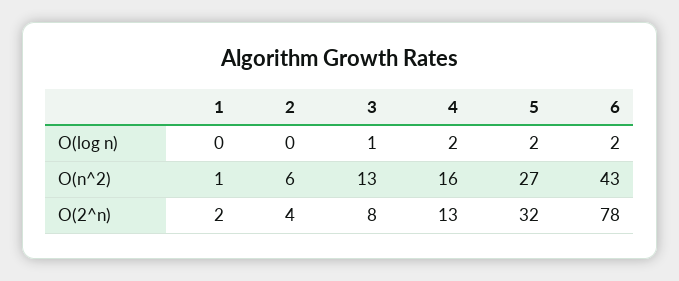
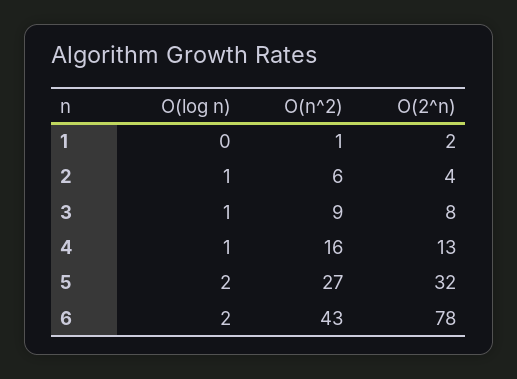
  {
    "1": {
      "O(log n)": 0,
      "O(n^2)": 1,
      "O(2^n)": 2
    },
    "2": {
-     "O(log n)": 0,
+     "O(log n)": 1,
      "O(n^2)": 6,
      "O(2^n)": 4
    },
    "3": {
      "O(log n)": 1,
-     "O(n^2)": 13,
+     "O(n^2)": 9,
      "O(2^n)": 8
    },
    "4": {
-     "O(log n)": 2,
+     "O(log n)": 1,
      "O(n^2)": 16,
      "O(2^n)": 13
    },
    "5": {
      "O(log n)": 2,
      "O(n^2)": 27,
      "O(2^n)": 32
    },
    "6": {
      "O(log n)": 2,
      "O(n^2)": 43,
      "O(2^n)": 78
    }
  }

